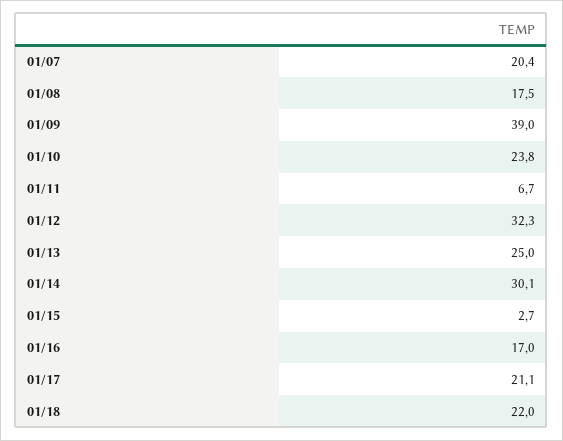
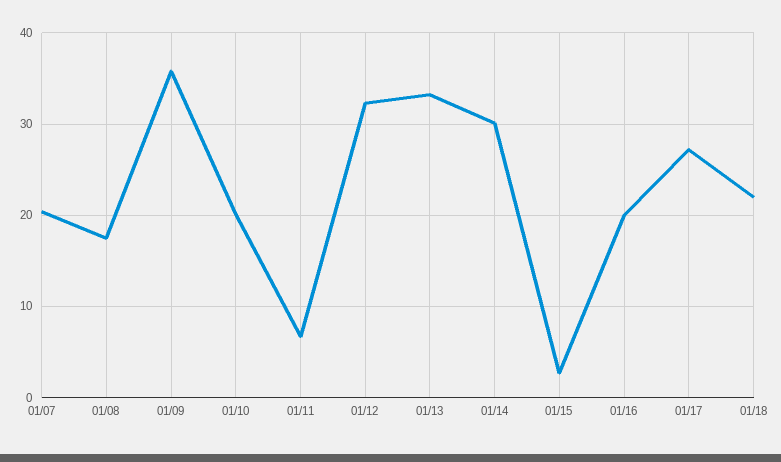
  {
    "01/07": 20.4,
    "01/08": 17.5,
-   "01/09": 39,
+   "01/09": 36,
-   "01/10": 23.8,
+   "01/10": 20,
    "01/11": 6.7,
    "01/12": 32.3,
-   "01/13": 25,
+   "01/13": 33,
    "01/14": 30.1,
    "01/15": 2.7,
-   "01/16": 17,
+   "01/16": 20,
-   "01/17": 21.1,
+   "01/17": 27,
    "01/18": 22
  }

